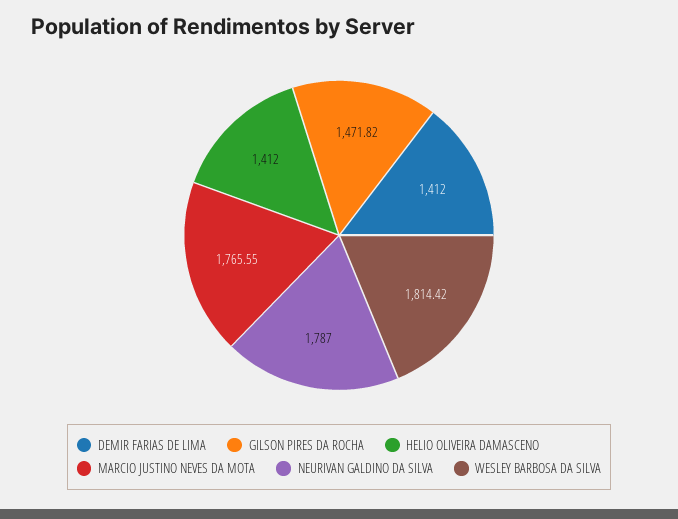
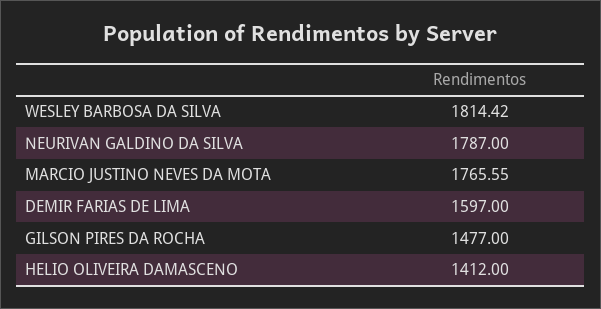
  {
-   "DEMIR FARIAS DE LIMA": 1412,
+   "DEMIR FARIAS DE LIMA": 1597,
-   "GILSON PIRES DA ROCHA": 1471.82,
+   "GILSON PIRES DA ROCHA": 1477,
    "HELIO OLIVEIRA DAMASCENO": 1412,
    "MARCIO JUSTINO NEVES DA MOTA": 1765.55,
    "NEURIVAN GALDINO DA SILVA": 1787,
    "WESLEY BARBOSA DA SILVA": 1814.42
  }

